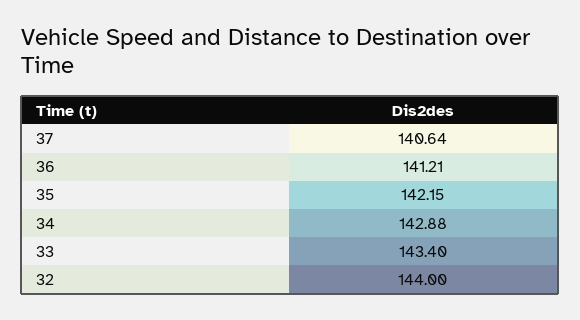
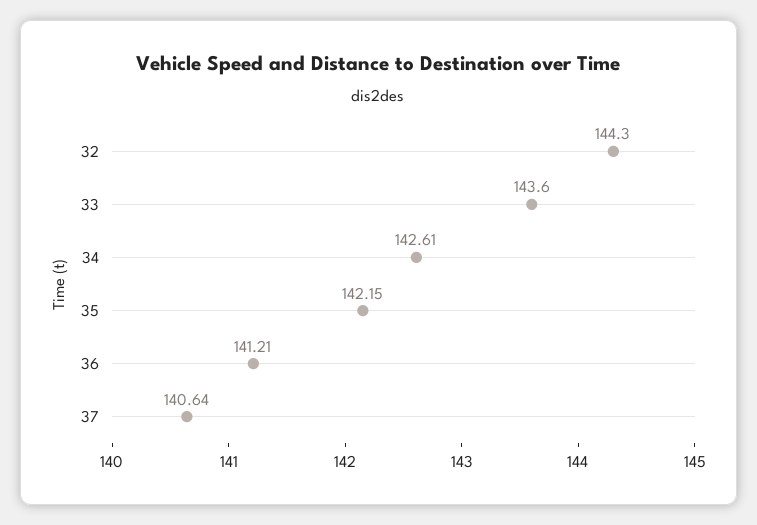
  {
    "37": 140.64,
    "36": 141.21,
    "35": 142.15,
-   "34": 142.88,
+   "34": 142.61,
-   "33": 143.4,
+   "33": 143.6,
-   "32": 144
+   "32": 144.3
  }

